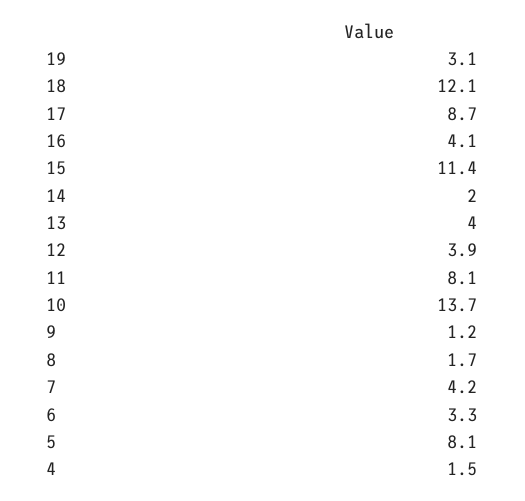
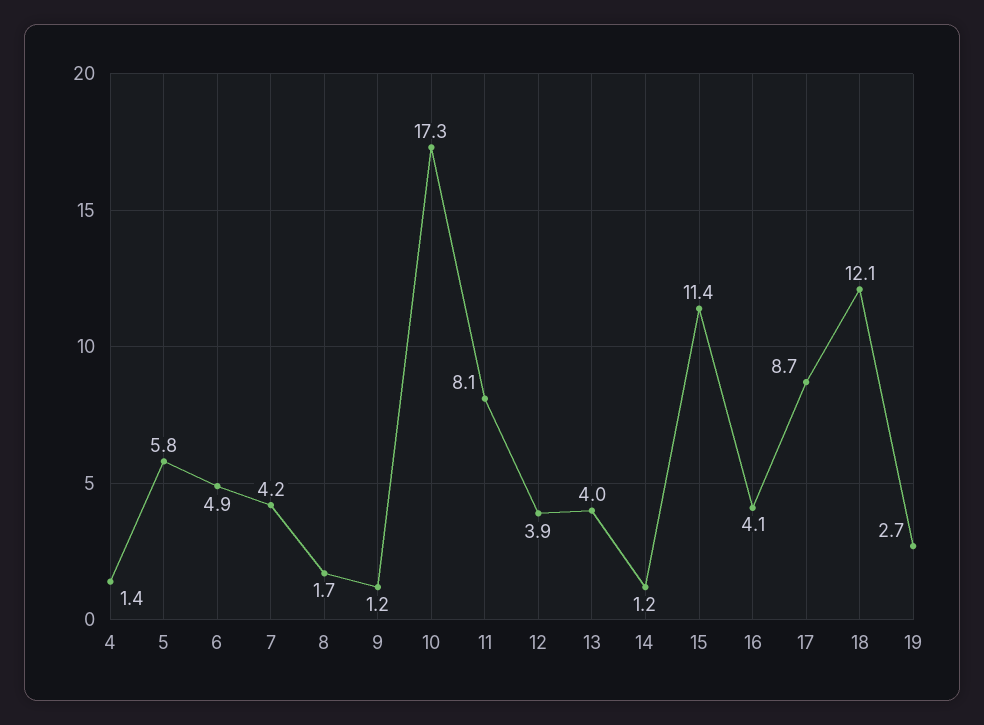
  {
-   "19": 3.1,
+   "19": 2.7,
    "18": 12.1,
    "17": 8.7,
    "16": 4.1,
    "15": 11.4,
-   "14": 2,
+   "14": 1.2,
    "13": 4,
    "12": 3.9,
    "11": 8.1,
-   "10": 13.7,
+   "10": 17.3,
    "9": 1.2,
    "8": 1.7,
    "7": 4.2,
-   "6": 3.3,
+   "6": 4.9,
-   "5": 8.1,
+   "5": 5.8,
-   "4": 1.5
+   "4": 1.4
  }

